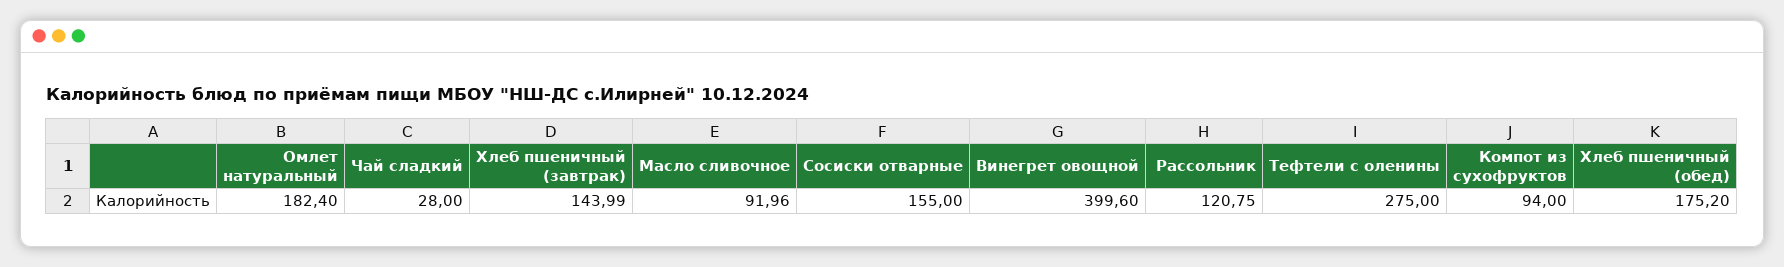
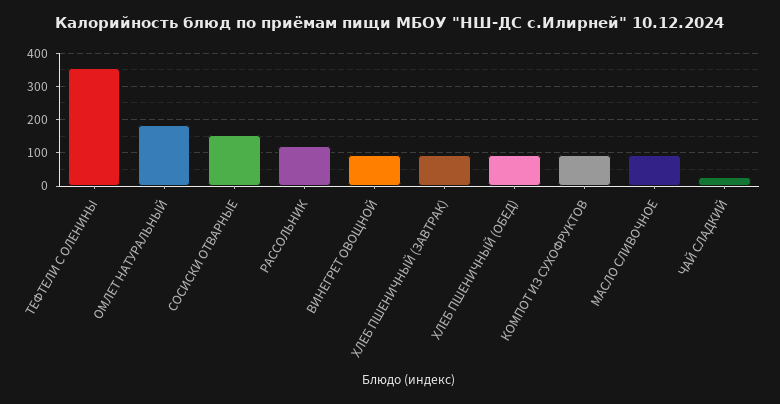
  {
    "Омлет натуральный": 182.4,
    "Чай сладкий": 28,
-   "Хлеб пшеничный (завтрак)": 143.99,
+   "Хлеб пшеничный (завтрак)": 100,
    "Масло сливочное": 91.96,
    "Сосиски отварные": 155,
-   "Винегрет овощной": 399.6,
+   "Винегрет овощной": 100,
    "Рассольник": 120.75,
-   "Тефтели с оленины": 275,
+   "Тефтели с оленины": 360,
    "Компот из сухофруктов": 94,
-   "Хлеб пшеничный (обед)": 175.2
+   "Хлеб пшеничный (обед)": 100
  }

